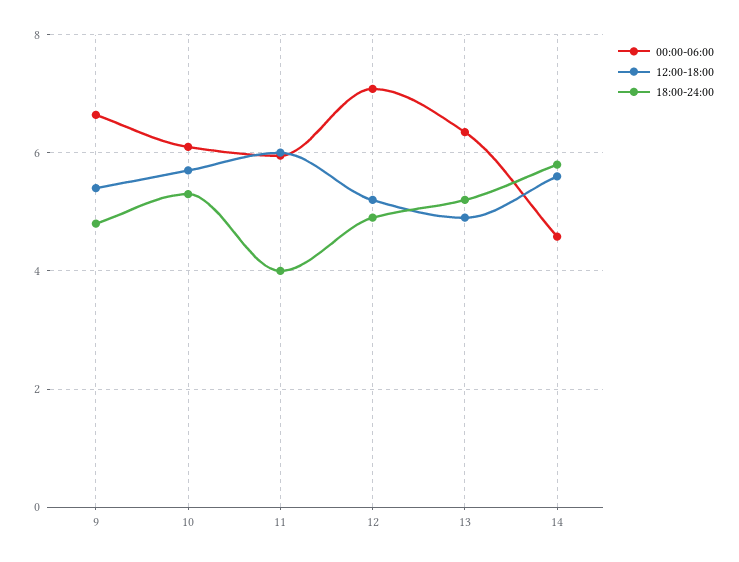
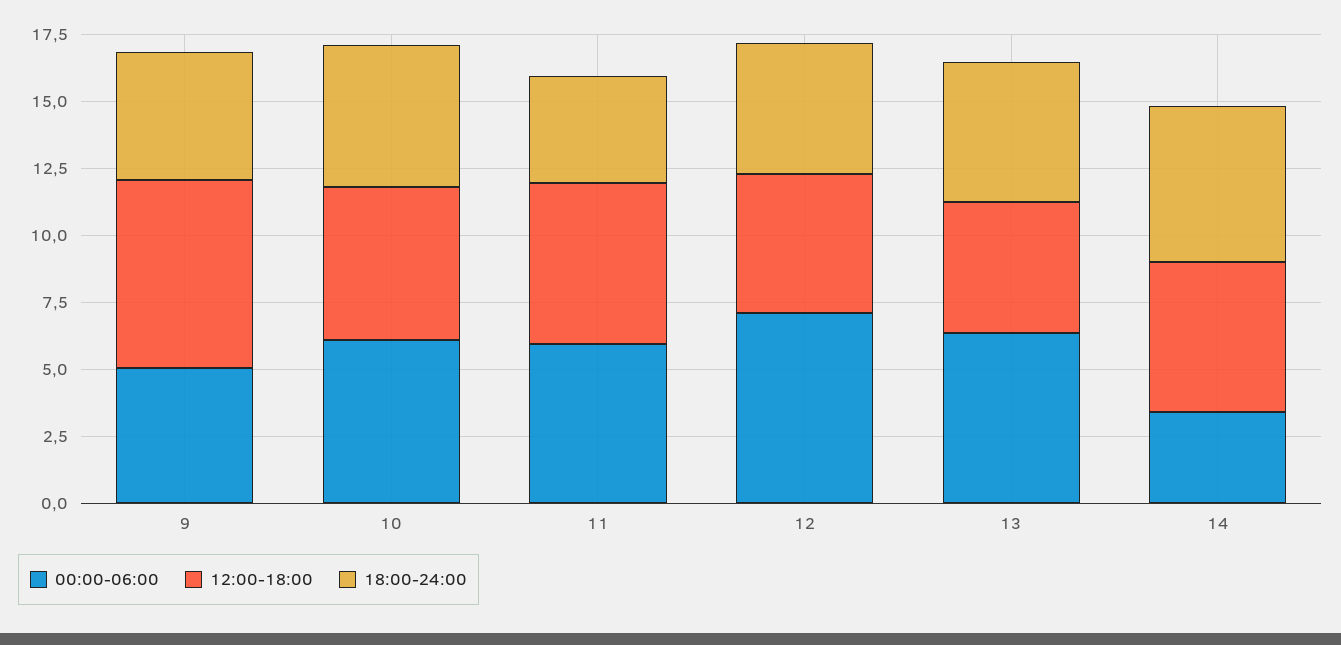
  {
    "00:00-06:00": {
-     "9": 6.6,
+     "9": 5,
      "10": 6.2,
      "11": 6,
      "12": 7,
      "13": 6.4,
-     "14": 4.6
+     "14": 3.5
    },
    "12:00-18:00": {
-     "9": 5.4,
+     "9": 7,
      "10": 5.8,
      "11": 6,
      "12": 5.2,
      "13": 5,
      "14": 5.6
    },
    "18:00-24:00": {
      "9": 4.8,
      "10": 5.4,
      "11": 4,
      "12": 5,
      "13": 5.2,
      "14": 5.8
    }
  }

